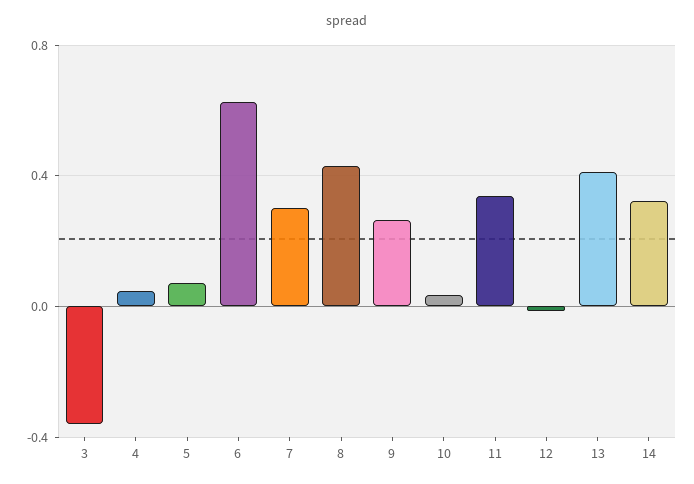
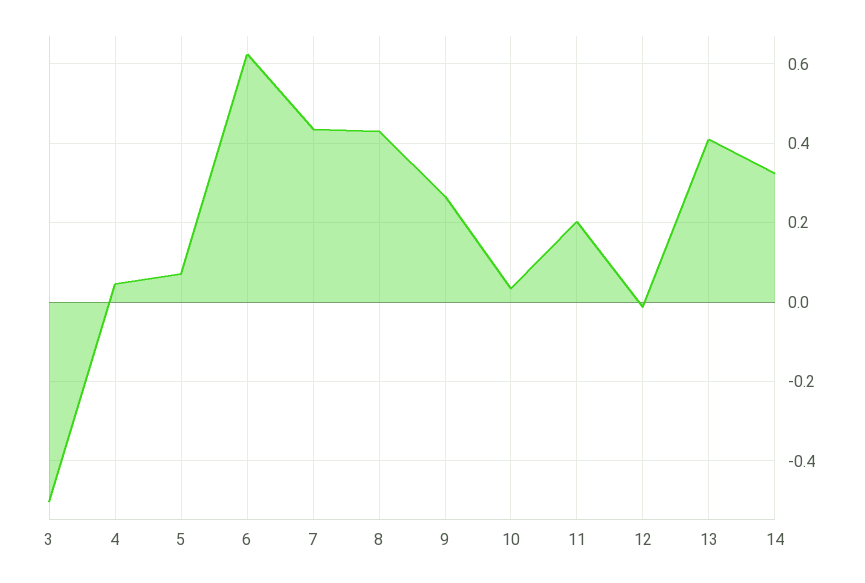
  {
-   "3": -0.35,
+   "3": -0.5,
    "4": 0.04,
    "5": 0.08,
    "6": 0.62,
-   "7": 0.3,
+   "7": 0.44,
    "8": 0.44,
    "9": 0.26,
    "10": 0.04,
-   "11": 0.35,
+   "11": 0.2,
    "12": -0.02,
    "13": 0.42,
    "14": 0.32
  }

